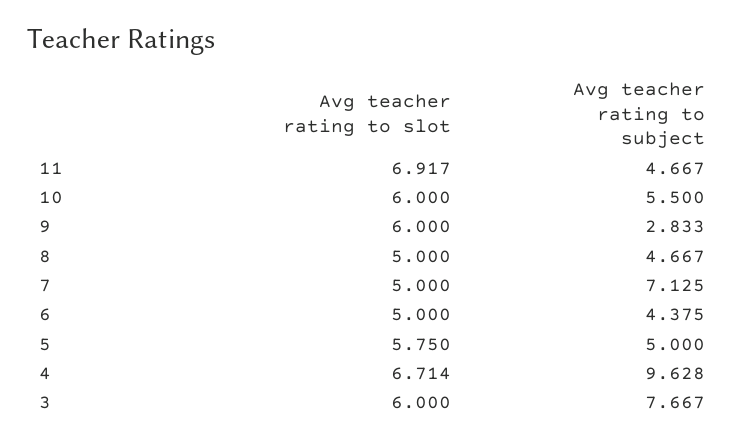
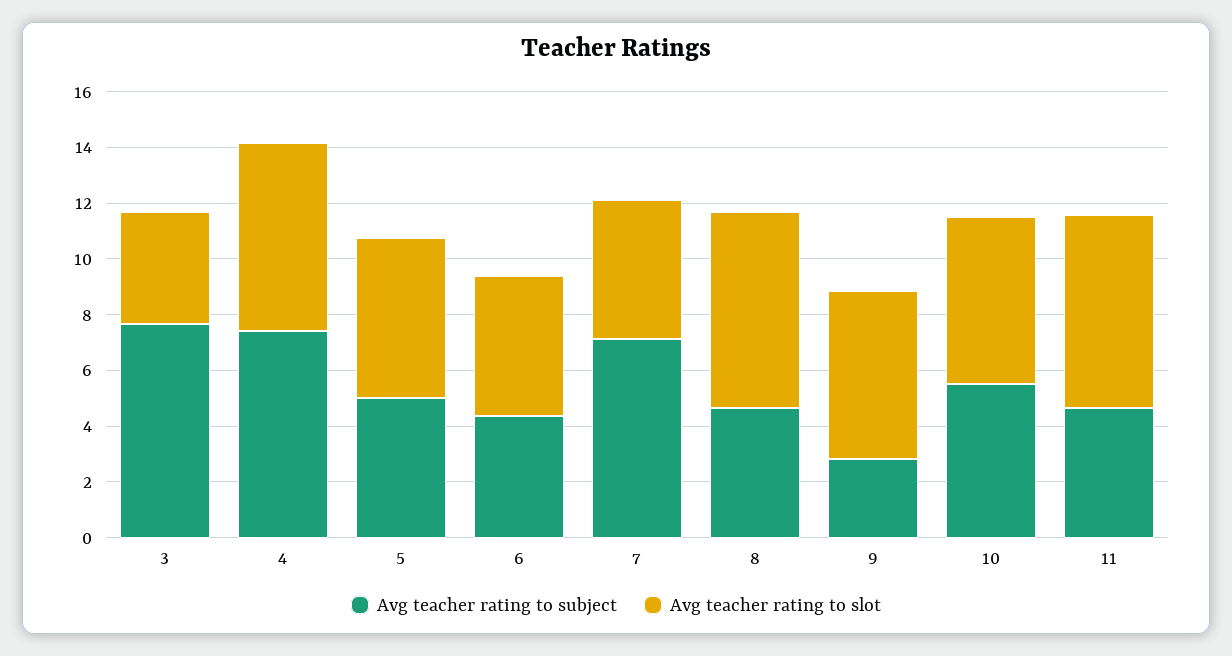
  {
    "Avg teacher rating to slot": {
      "11": 6.917,
      "10": 6,
      "9": 6,
-     "8": 5,
+     "8": 7,
      "7": 5,
      "6": 5,
      "5": 5.75,
      "4": 6.714,
-     "3": 6
+     "3": 4
    },
    "Avg teacher rating to subject": {
      "11": 4.667,
      "10": 5.5,
      "9": 2.833,
      "8": 4.667,
      "7": 7.125,
      "6": 4.375,
      "5": 5,
-     "4": 9.628,
+     "4": 7.5,
      "3": 7.667
    }
  }

